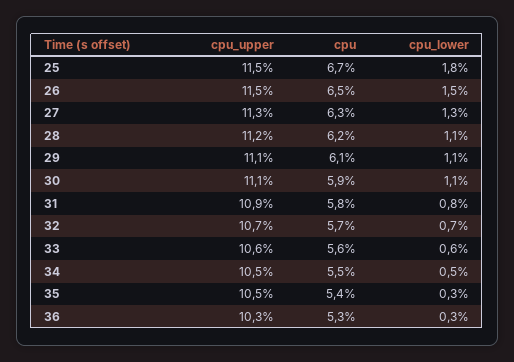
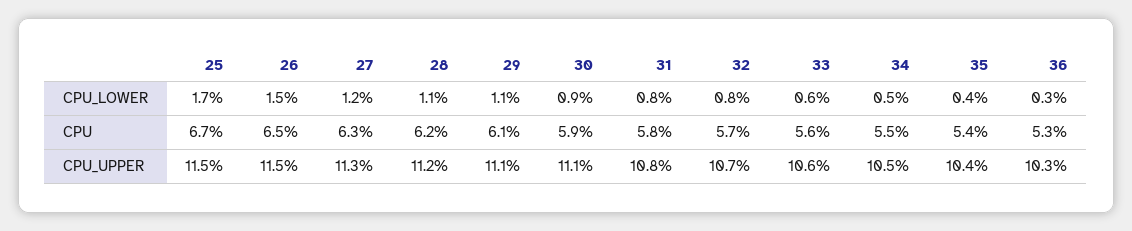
  {
    "cpu_upper": {
      "25": 11.5,
      "26": 11.5,
      "27": 11.3,
      "28": 11.2,
      "29": 11.1,
      "30": 11.1,
-     "31": 10.9,
+     "31": 10.8,
      "32": 10.7,
      "33": 10.6,
      "34": 10.5,
-     "35": 10.5,
+     "35": 10.4,
      "36": 10.3
    },
    "cpu": {
      "25": 6.7,
      "26": 6.5,
      "27": 6.3,
      "28": 6.2,
      "29": 6.1,
      "30": 5.9,
      "31": 5.8,
      "32": 5.7,
      "33": 5.6,
      "34": 5.5,
      "35": 5.4,
      "36": 5.3
    },
    "cpu_lower": {
-     "25": 1.8,
+     "25": 1.7,
      "26": 1.5,
-     "27": 1.3,
+     "27": 1.2,
      "28": 1.1,
      "29": 1.1,
-     "30": 1.1,
+     "30": 0.9,
      "31": 0.8,
-     "32": 0.7,
+     "32": 0.8,
      "33": 0.6,
      "34": 0.5,
-     "35": 0.3,
+     "35": 0.4,
      "36": 0.3
    }
  }

